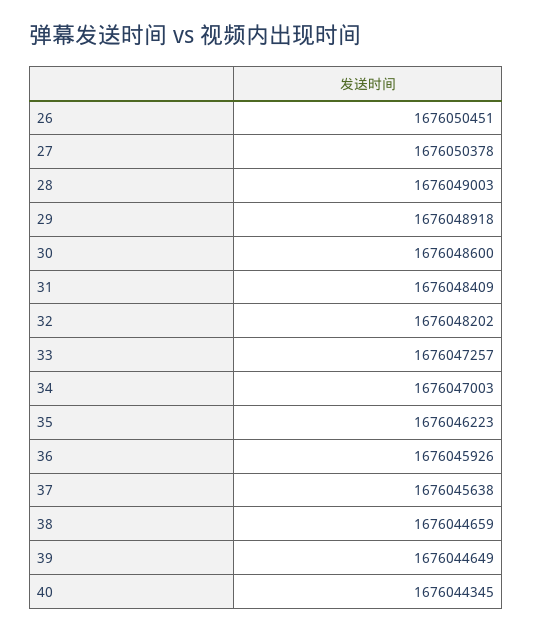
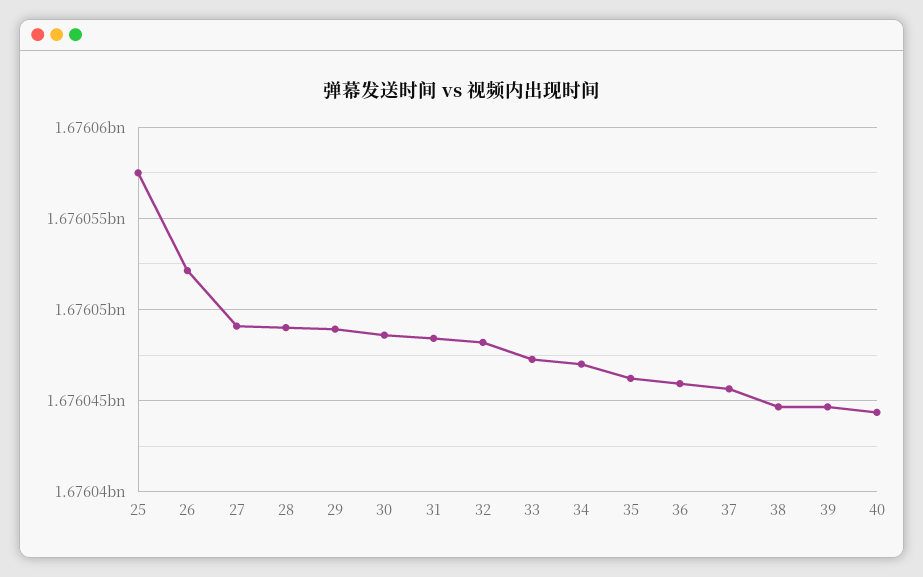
  {
-   "26": 1676050451,
+   "26": 1676052000,
-   "27": 1676050378,
+   "27": 1676049000,
    "28": 1676049003,
    "29": 1676048918,
    "30": 1676048600,
    "31": 1676048409,
    "32": 1676048202,
    "33": 1676047257,
    "34": 1676047003,
    "35": 1676046223,
    "36": 1676045926,
    "37": 1676045638,
    "38": 1676044659,
    "39": 1676044649,
-   "40": 1676044345
+   "40": 1676044345,
+   "25": 1676057500
  }

